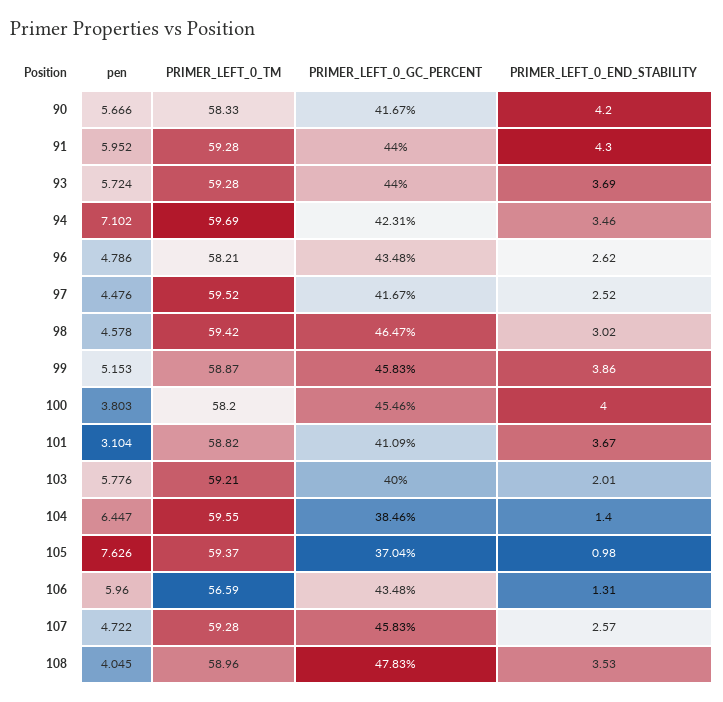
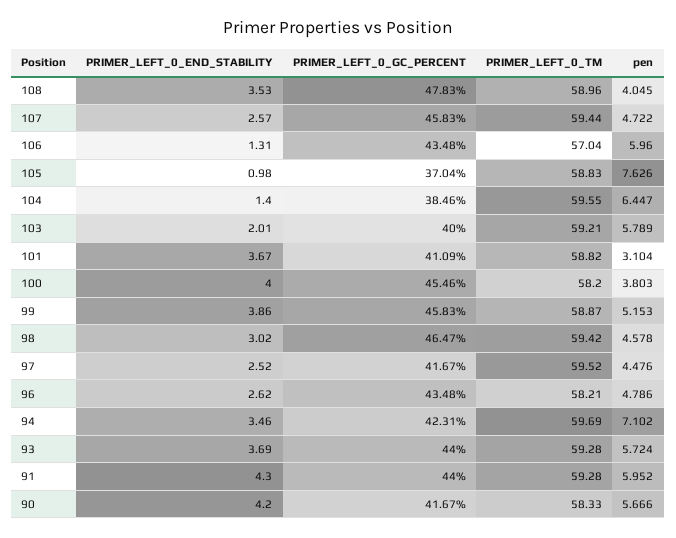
  {
    "pen": {
      "90": 5.666,
      "91": 5.952,
      "93": 5.724,
      "94": 7.102,
      "96": 4.786,
      "97": 4.476,
      "98": 4.578,
      "99": 5.153,
      "100": 3.803,
      "101": 3.104,
-     "103": 5.776,
+     "103": 5.789,
      "104": 6.447,
      "105": 7.626,
      "106": 5.96,
      "107": 4.722,
      "108": 4.045
    },
    "PRIMER_LEFT_0_TM": {
      "90": 58.33,
      "91": 59.28,
      "93": 59.28,
      "94": 59.69,
      "96": 58.21,
      "97": 59.52,
      "98": 59.42,
      "99": 58.87,
      "100": 58.2,
      "101": 58.82,
      "103": 59.21,
      "104": 59.55,
-     "105": 59.37,
+     "105": 58.83,
-     "106": 56.59,
+     "106": 57.04,
-     "107": 59.28,
+     "107": 59.44,
      "108": 58.96
    },
    "PRIMER_LEFT_0_GC_PERCENT": {
      "90": 41.67,
      "91": 44,
      "93": 44,
      "94": 42.31,
      "96": 43.48,
      "97": 41.67,
      "98": 46.47,
      "99": 45.83,
      "100": 45.46,
      "101": 41.09,
      "103": 40,
      "104": 38.46,
      "105": 37.04,
      "106": 43.48,
      "107": 45.83,
      "108": 47.83
    },
    "PRIMER_LEFT_0_END_STABILITY": {
      "90": 4.2,
      "91": 4.3,
      "93": 3.69,
      "94": 3.46,
      "96": 2.62,
      "97": 2.52,
      "98": 3.02,
      "99": 3.86,
      "100": 4,
      "101": 3.67,
      "103": 2.01,
      "104": 1.4,
      "105": 0.98,
      "106": 1.31,
      "107": 2.57,
      "108": 3.53
    }
  }

